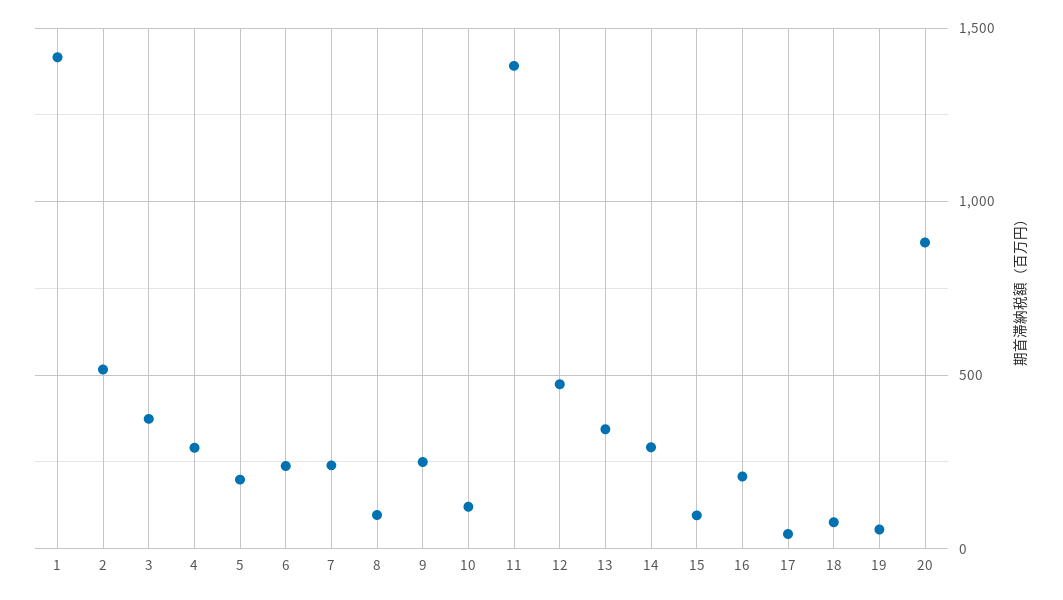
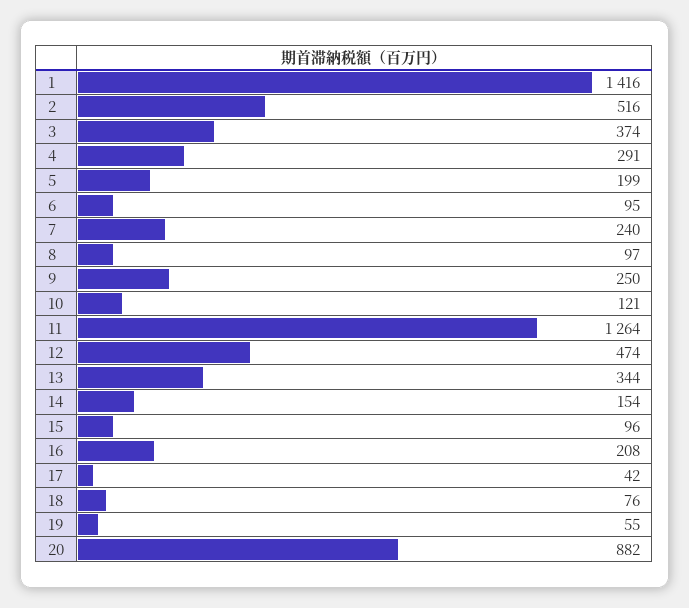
  {
    "1": 1416,
    "2": 516,
    "3": 374,
    "4": 291,
    "5": 199,
-   "6": 250,
+   "6": 95,
    "7": 240,
    "8": 97,
    "9": 250,
    "10": 121,
-   "11": 1400,
+   "11": 1264,
    "12": 474,
    "13": 344,
-   "14": 300,
+   "14": 154,
    "15": 96,
    "16": 208,
    "17": 42,
    "18": 76,
    "19": 55,
    "20": 882
  }

